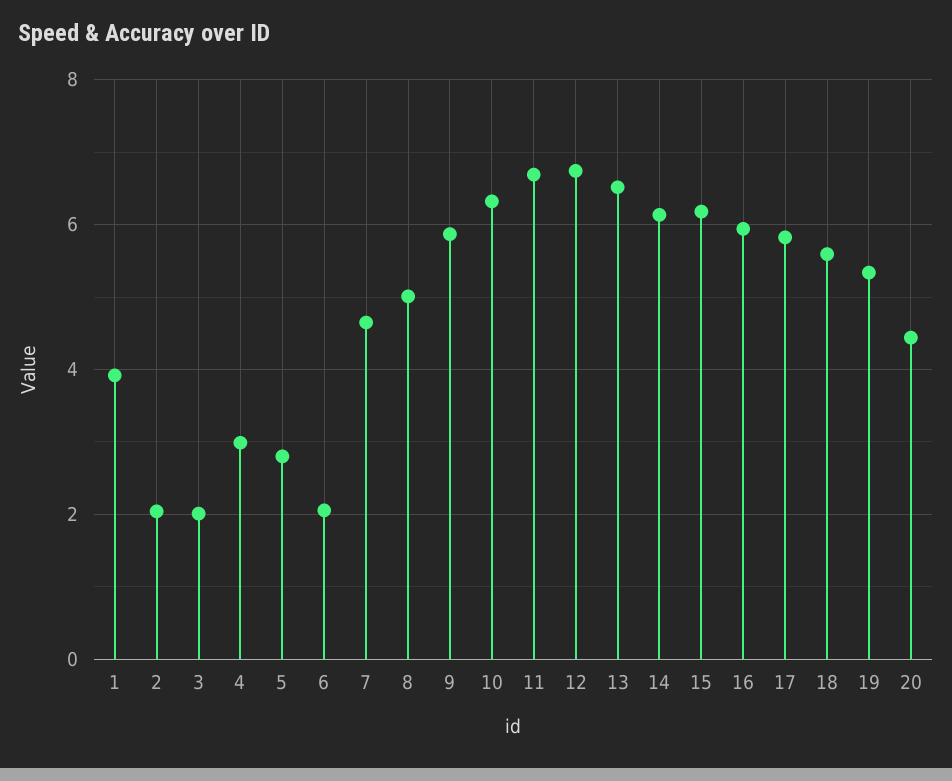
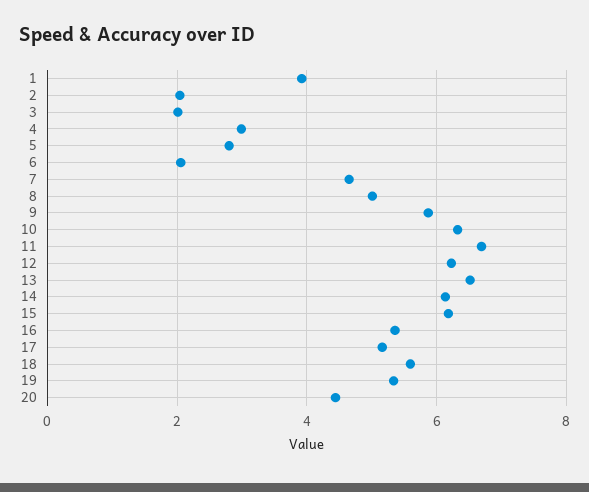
  {
    "1": 4,
    "2": 2,
    "3": 2,
    "4": 3,
    "5": 2.8,
    "6": 2,
    "7": 4.6,
    "8": 5,
    "9": 5.8,
    "10": 6.4,
    "11": 6.6,
-   "12": 6.8,
+   "12": 6.2,
    "13": 6.6,
    "14": 6.2,
    "15": 6.2,
-   "16": 6,
+   "16": 5.4,
-   "17": 5.8,
+   "17": 5.2,
    "18": 5.6,
    "19": 5.4,
    "20": 4.4
  }

